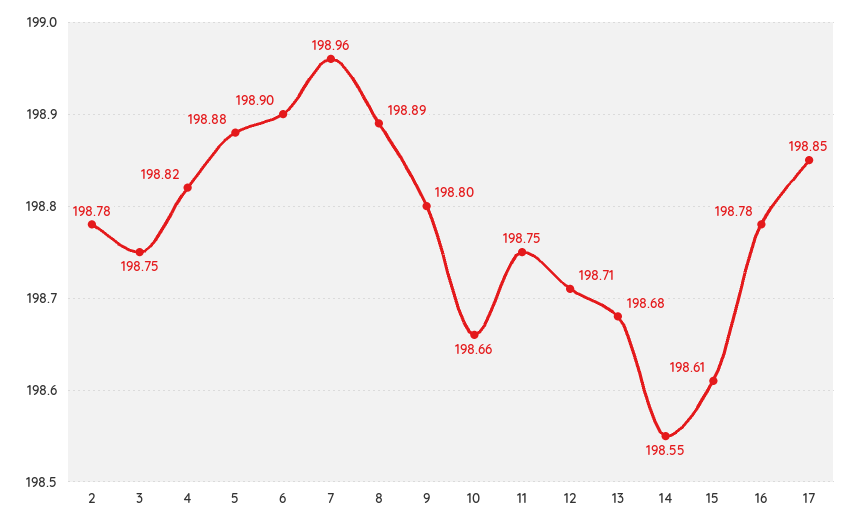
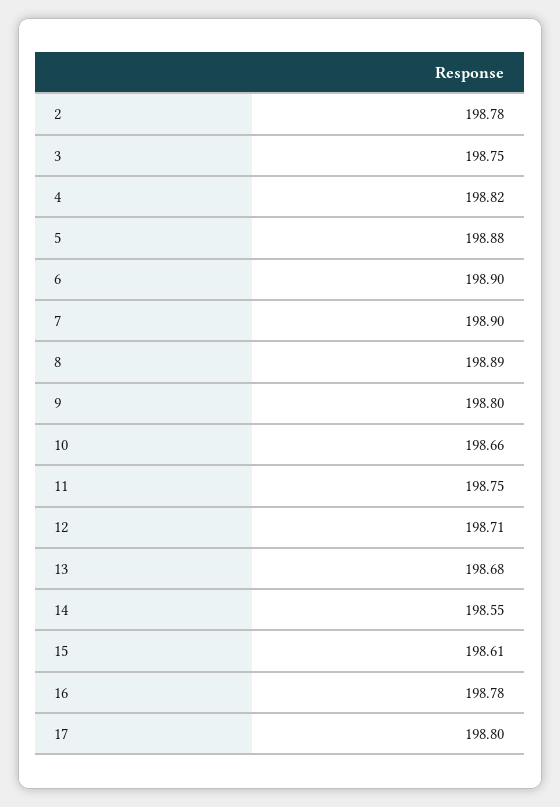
  {
    "2": 198.78,
    "3": 198.75,
    "4": 198.82,
    "5": 198.88,
    "6": 198.9,
-   "7": 198.96,
+   "7": 198.9,
    "8": 198.89,
    "9": 198.8,
    "10": 198.66,
    "11": 198.75,
    "12": 198.71,
    "13": 198.68,
    "14": 198.55,
    "15": 198.61,
    "16": 198.78,
-   "17": 198.85
+   "17": 198.8
  }

